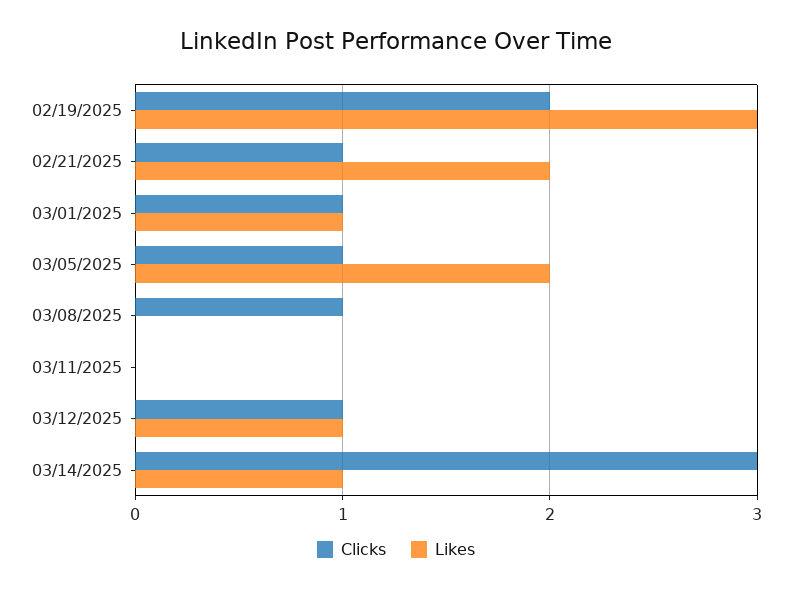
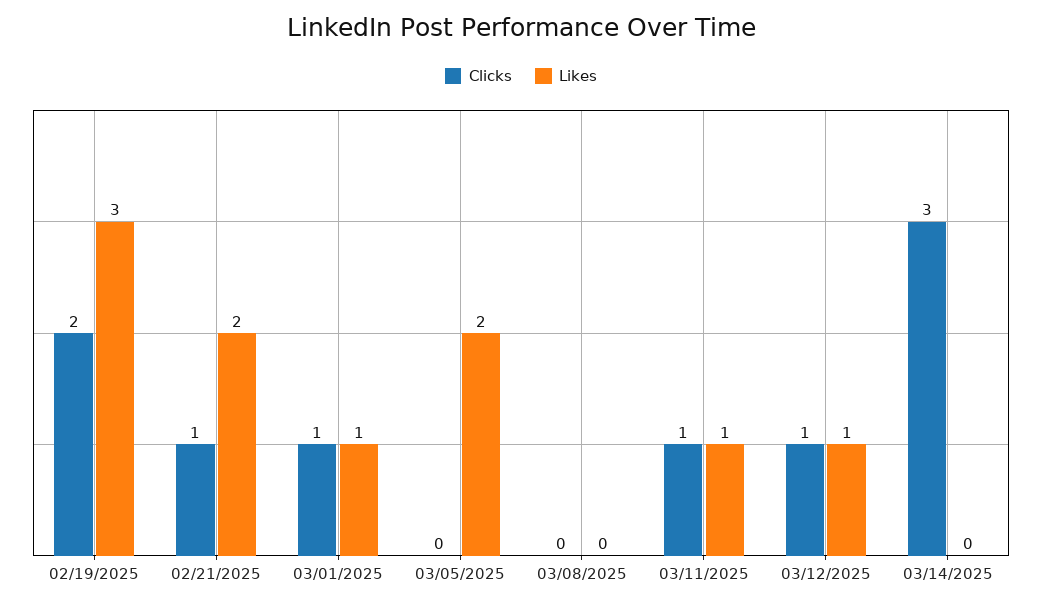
  {
    "Clicks": {
      "02/19/2025": 2,
      "02/21/2025": 1,
      "03/01/2025": 1,
-     "03/05/2025": 1,
+     "03/05/2025": 0,
-     "03/08/2025": 1,
+     "03/08/2025": 0,
-     "03/11/2025": 0,
+     "03/11/2025": 1,
      "03/12/2025": 1,
      "03/14/2025": 3
    },
    "Likes": {
      "02/19/2025": 3,
      "02/21/2025": 2,
      "03/01/2025": 1,
      "03/05/2025": 2,
      "03/08/2025": 0,
-     "03/11/2025": 0,
+     "03/11/2025": 1,
      "03/12/2025": 1,
-     "03/14/2025": 1
+     "03/14/2025": 0
    }
  }

